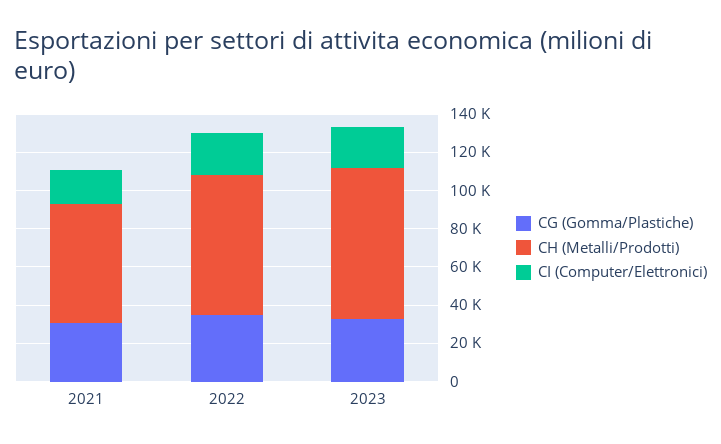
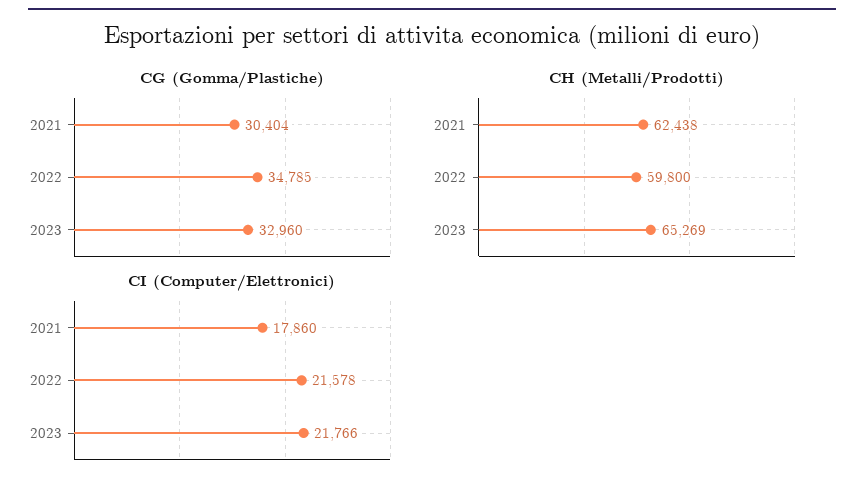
  {
    "CG (Gomma/Plastiche)": {
      "2021": 30404,
      "2022": 34785,
      "2023": 32960
    },
    "CH (Metalli/Prodotti)": {
      "2021": 62438,
-     "2022": 75000,
+     "2022": 59800,
-     "2023": 80000
+     "2023": 65269
    },
    "CI (Computer/Elettronici)": {
      "2021": 17860,
      "2022": 21578,
      "2023": 21766
    }
  }

